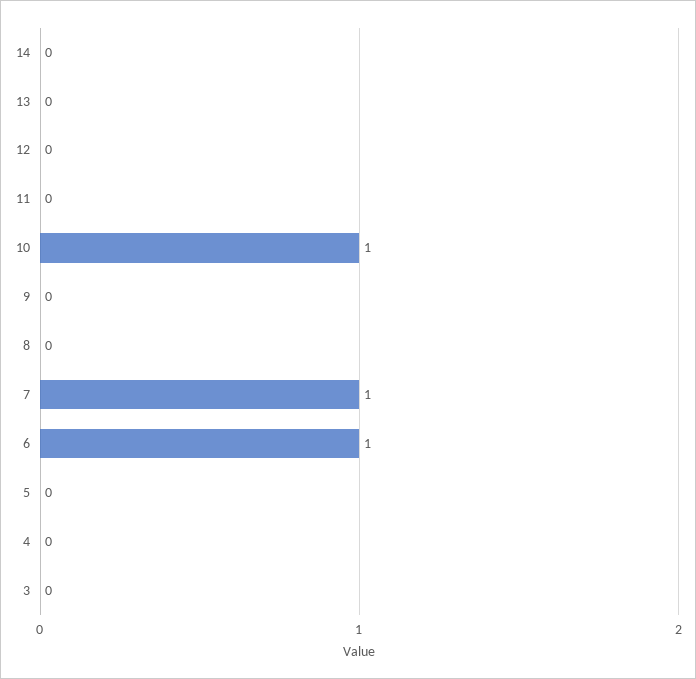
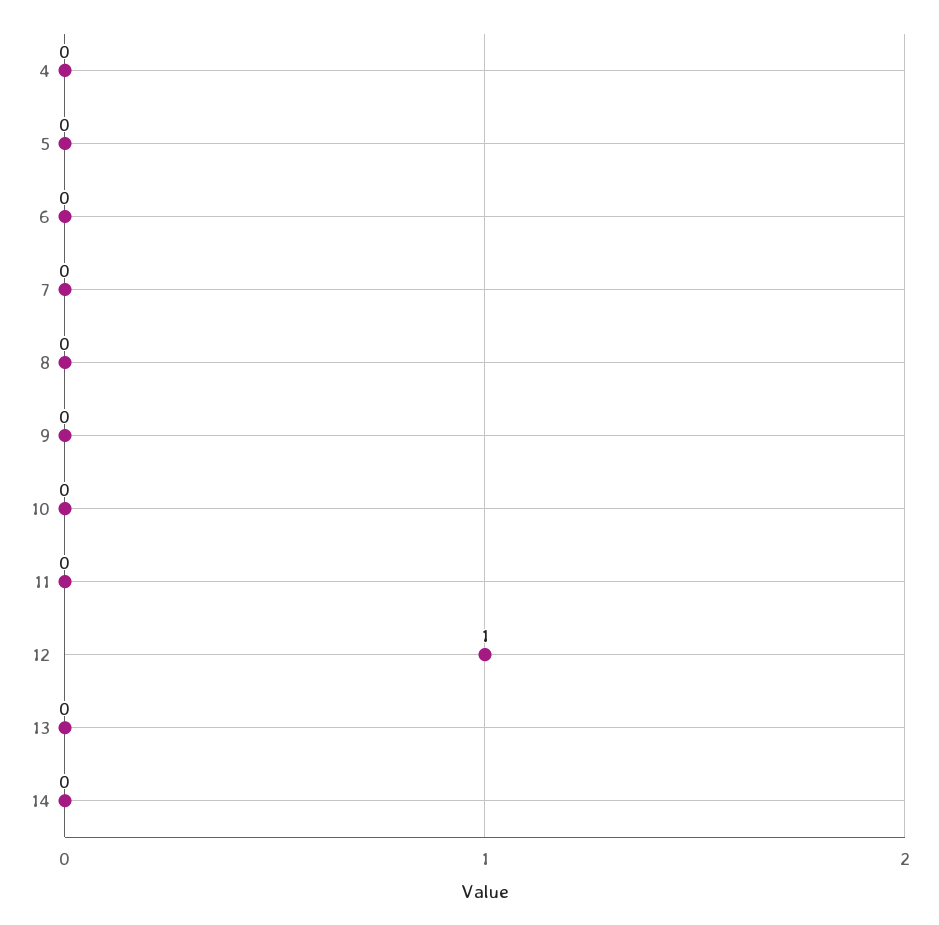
  {
    "14": 0,
    "13": 0,
-   "12": 0,
+   "12": 1,
    "11": 0,
-   "10": 1,
+   "10": 0,
    "9": 0,
    "8": 0,
-   "7": 1,
+   "7": 0,
-   "6": 1,
+   "6": 0,
    "5": 0,
-   "4": 0,
+   "4": 0
-   "3": 0
  }

